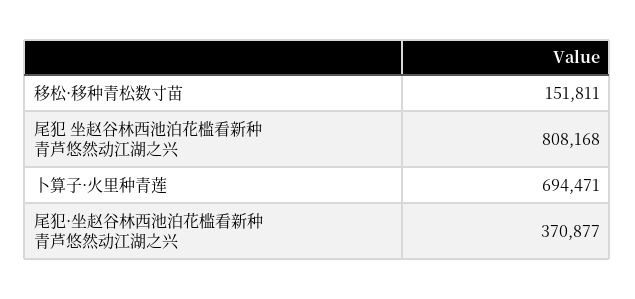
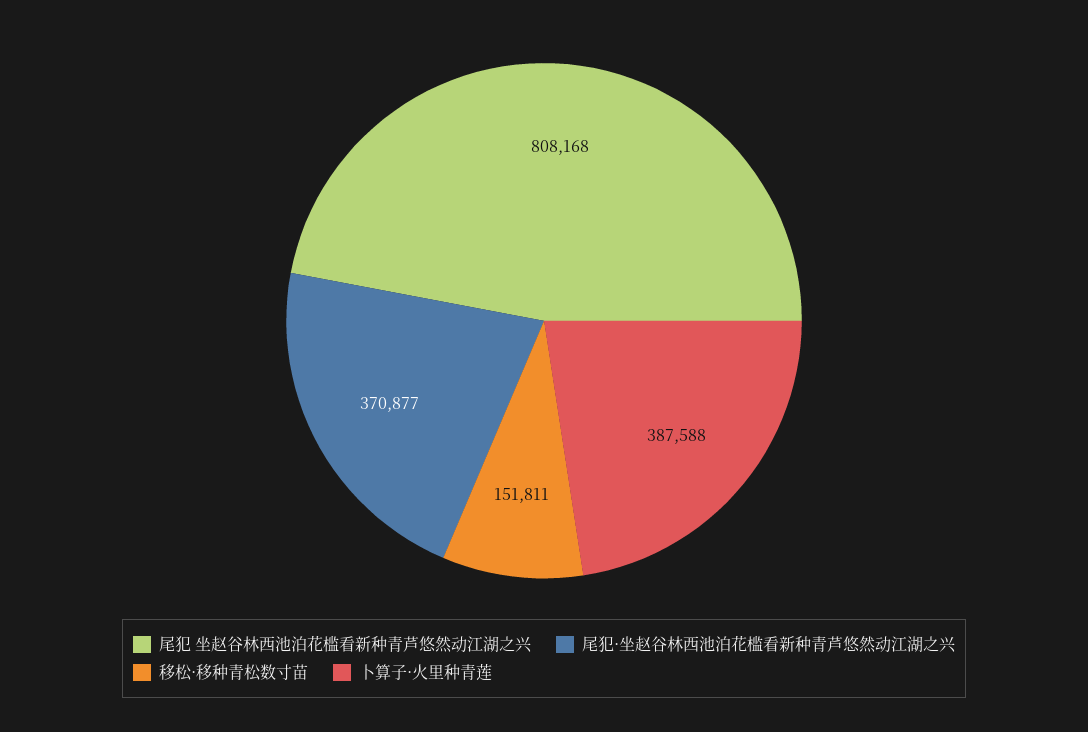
  {
    "移松·移种青松数寸苗": 151811,
    "尾犯 坐赵谷林西池泊花槛看新种青芦悠然动江湖之兴": 808168,
-   "卜算子·火里种青莲": 694471,
+   "卜算子·火里种青莲": 387588,
    "尾犯·坐赵谷林西池泊花槛看新种青芦悠然动江湖之兴": 370877
  }

